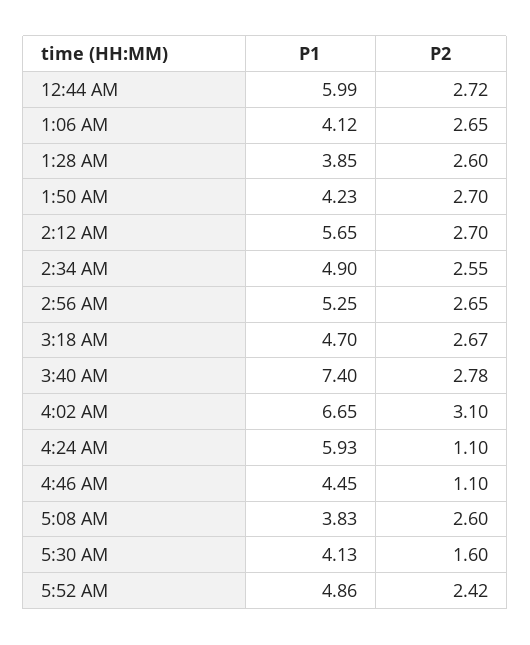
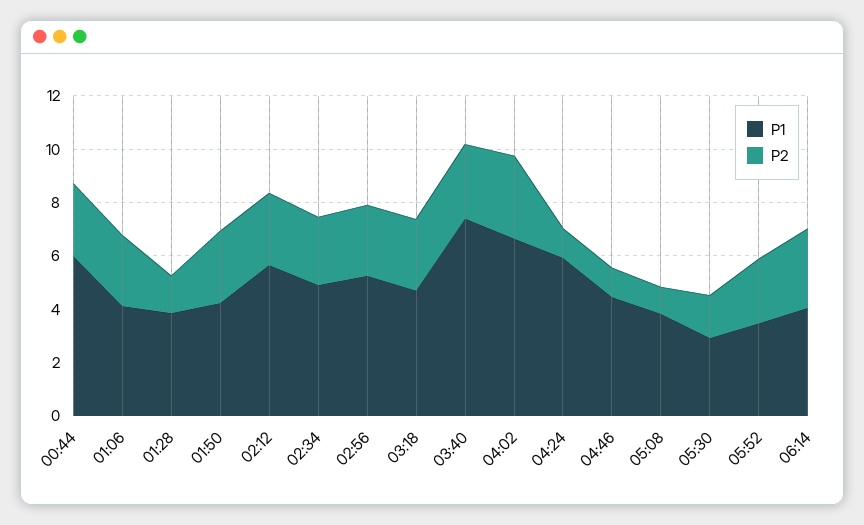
  {
    "P1": {
      "12:44 AM": 5.99,
      "1:06 AM": 4.12,
      "1:28 AM": 3.85,
      "1:50 AM": 4.23,
      "2:12 AM": 5.65,
      "2:34 AM": 4.9,
      "2:56 AM": 5.25,
      "3:18 AM": 4.7,
      "3:40 AM": 7.4,
      "4:02 AM": 6.65,
      "4:24 AM": 5.93,
      "4:46 AM": 4.45,
      "5:08 AM": 3.83,
-     "5:30 AM": 4.13,
+     "5:30 AM": 3,
-     "5:52 AM": 4.86
+     "5:52 AM": 3.5,
+     "06:14": 4
    },
    "P2": {
      "12:44 AM": 2.72,
      "1:06 AM": 2.65,
-     "1:28 AM": 2.6,
+     "1:28 AM": 1.5,
      "1:50 AM": 2.7,
      "2:12 AM": 2.7,
      "2:34 AM": 2.55,
      "2:56 AM": 2.65,
      "3:18 AM": 2.67,
      "3:40 AM": 2.78,
      "4:02 AM": 3.1,
      "4:24 AM": 1.1,
      "4:46 AM": 1.1,
-     "5:08 AM": 2.6,
+     "5:08 AM": 1,
      "5:30 AM": 1.6,
-     "5:52 AM": 2.42
+     "5:52 AM": 2.42,
+     "06:14": 3
    }
  }

